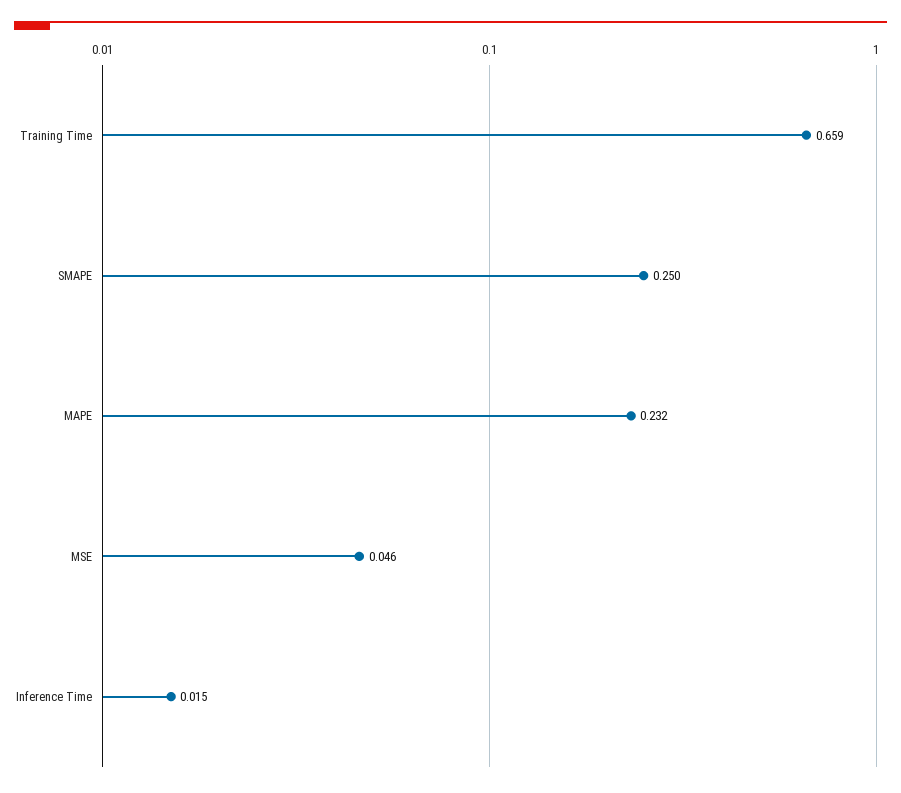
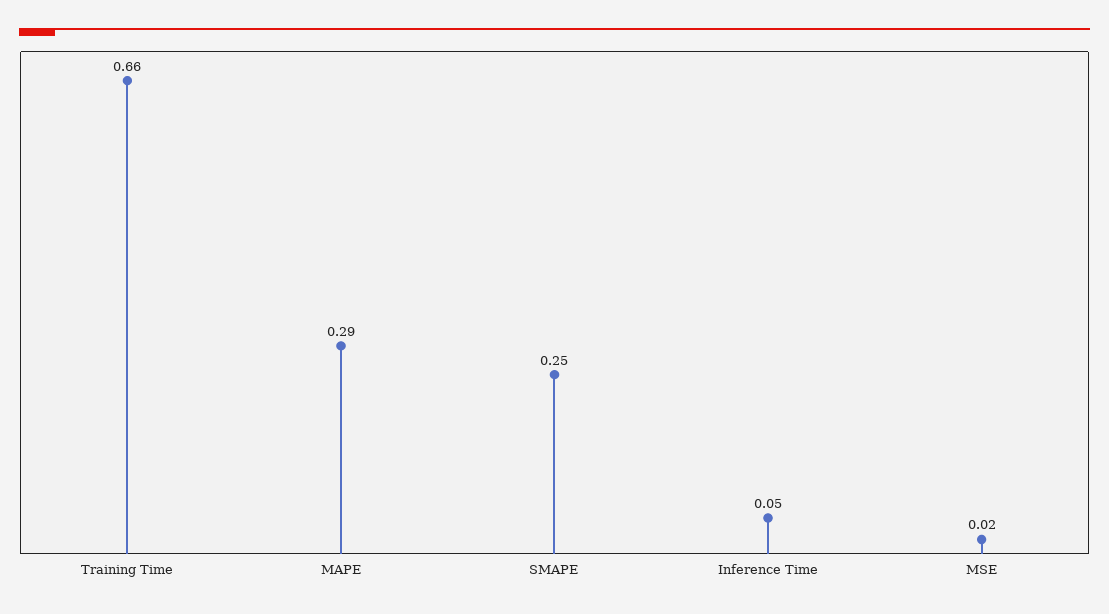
  {
    "Training Time": 0.659,
    "SMAPE": 0.25,
-   "MAPE": 0.232,
+   "MAPE": 0.29,
-   "MSE": 0.046,
+   "MSE": 0.02,
-   "Inference Time": 0.015
+   "Inference Time": 0.05
  }

